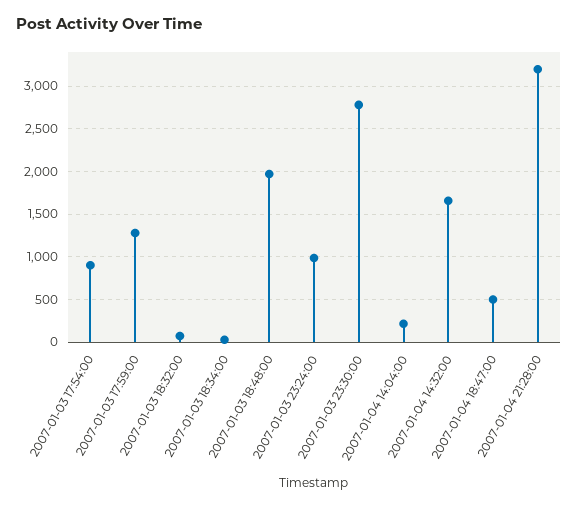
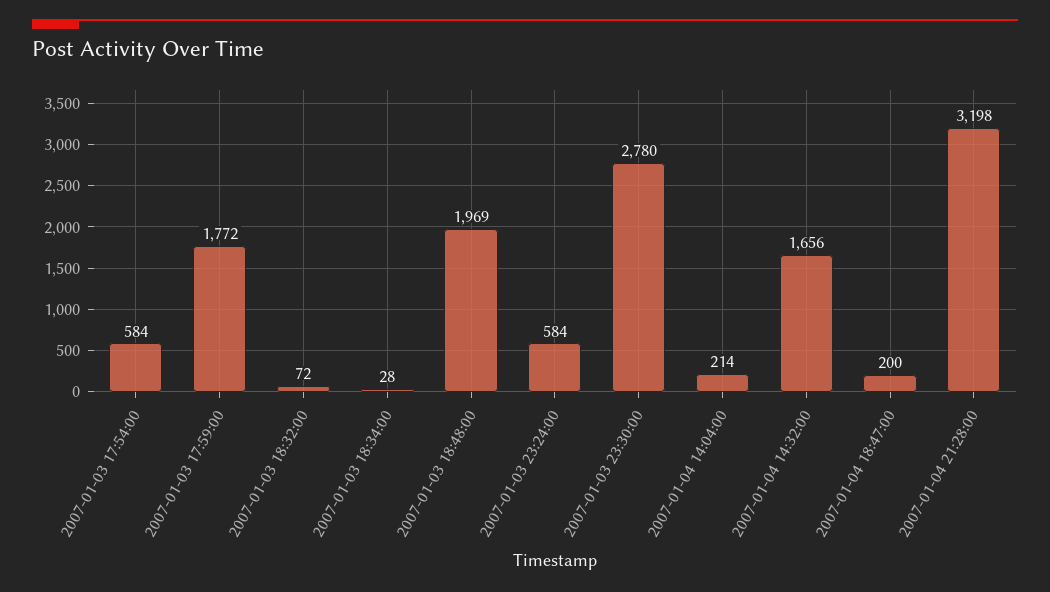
  {
-   "2007-01-03 17:54:00": 900,
+   "2007-01-03 17:54:00": 584,
-   "2007-01-03 17:59:00": 1300,
+   "2007-01-03 17:59:00": 1772,
    "2007-01-03 18:32:00": 72,
    "2007-01-03 18:34:00": 28,
    "2007-01-03 18:48:00": 1969,
-   "2007-01-03 23:24:00": 1000,
+   "2007-01-03 23:24:00": 584,
    "2007-01-03 23:30:00": 2780,
    "2007-01-04 14:04:00": 214,
    "2007-01-04 14:32:00": 1656,
-   "2007-01-04 18:47:00": 500,
+   "2007-01-04 18:47:00": 200,
    "2007-01-04 21:28:00": 3198
  }

